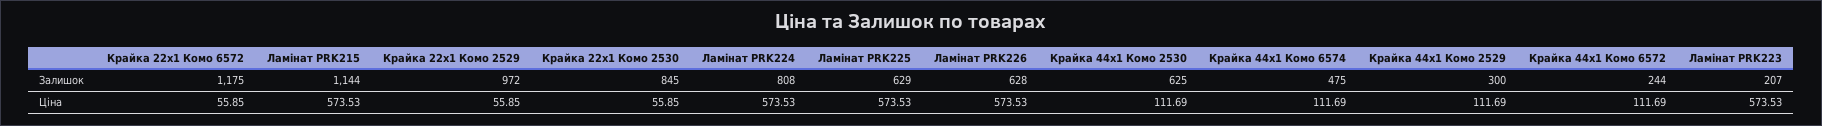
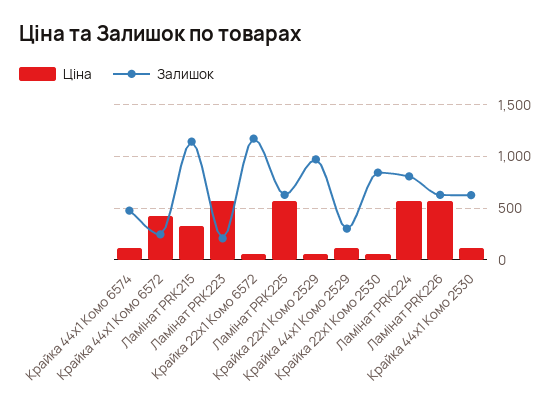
  {
    "Залишок": {
      "Крайка 22x1 Комо 6572": 1175,
      "Ламінат PRK215": 1144,
      "Крайка 22x1 Комо 2529": 972,
      "Крайка 22x1 Комо 2530": 845,
      "Ламінат PRK224": 808,
      "Ламінат PRK225": 629,
      "Ламінат PRK226": 628,
      "Крайка 44x1 Комо 2530": 625,
      "Крайка 44x1 Комо 6574": 475,
      "Крайка 44x1 Комо 2529": 300,
      "Крайка 44x1 Комо 6572": 244,
      "Ламінат PRK223": 207
    },
    "Ціна": {
      "Крайка 22x1 Комо 6572": 55.85,
-     "Ламінат PRK215": 573.53,
+     "Ламінат PRK215": 300,
      "Крайка 22x1 Комо 2529": 55.85,
      "Крайка 22x1 Комо 2530": 55.85,
      "Ламінат PRK224": 573.53,
      "Ламінат PRK225": 573.53,
      "Ламінат PRK226": 573.53,
      "Крайка 44x1 Комо 2530": 111.69,
      "Крайка 44x1 Комо 6574": 111.69,
      "Крайка 44x1 Комо 2529": 111.69,
-     "Крайка 44x1 Комо 6572": 111.69,
+     "Крайка 44x1 Комо 6572": 400,
      "Ламінат PRK223": 573.53
    }
  }

